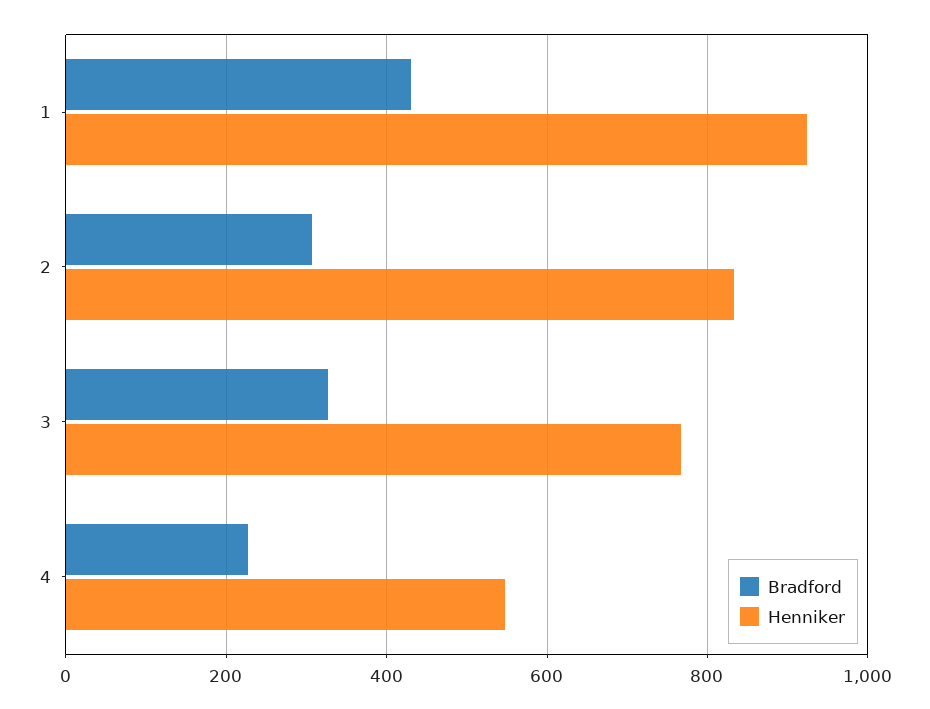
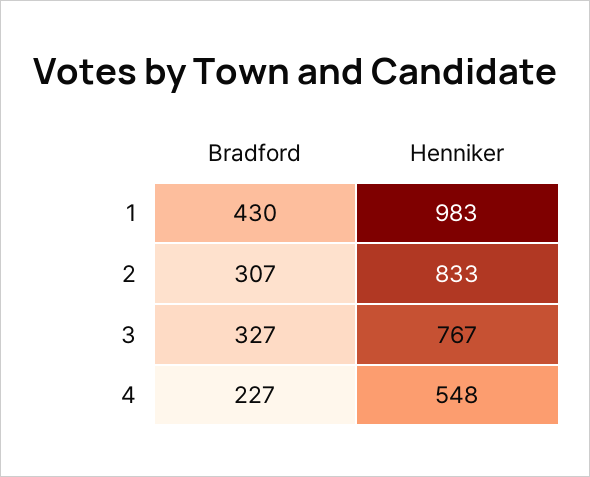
  {
    "Bradford": {
      "1": 430,
      "2": 307,
      "3": 327,
      "4": 227
    },
    "Henniker": {
-     "1": 920,
+     "1": 983,
      "2": 833,
      "3": 767,
      "4": 548
    }
  }

